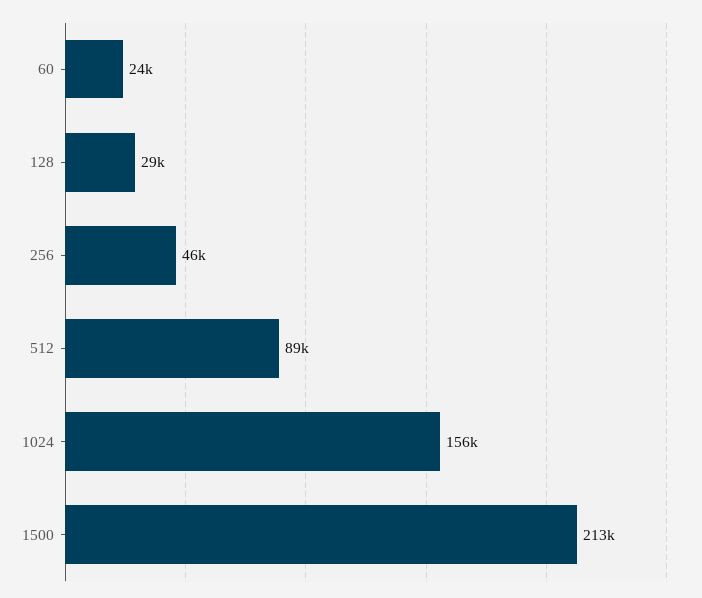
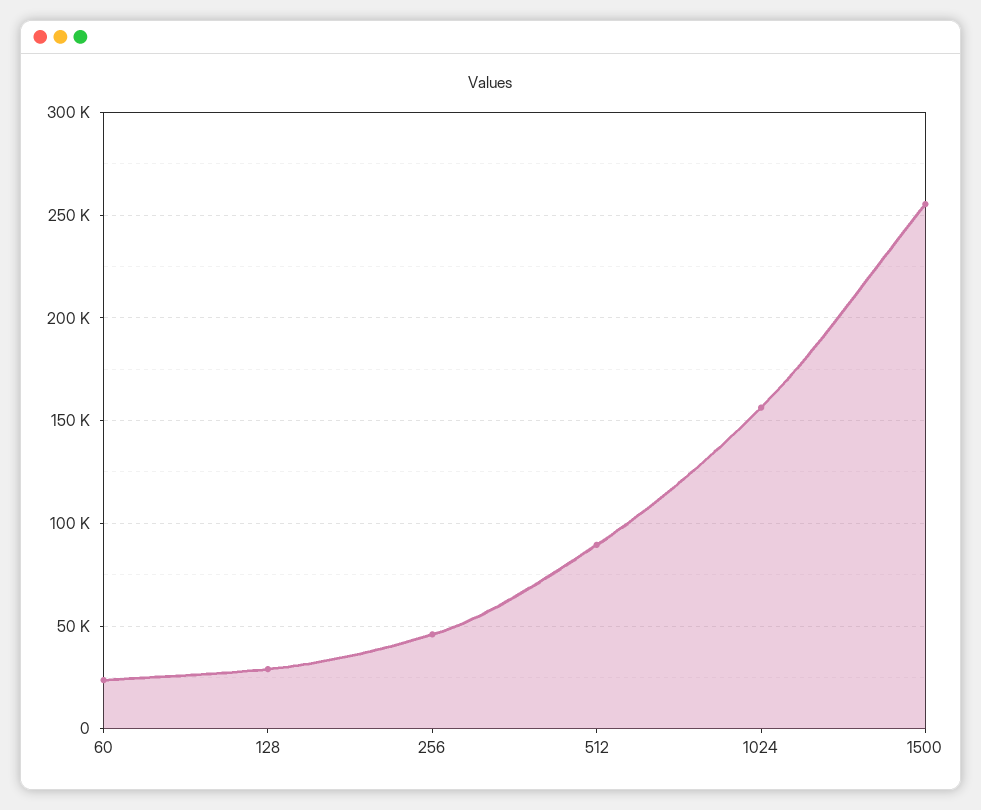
  {
    "60": 24000,
    "128": 29000,
    "256": 46000,
    "512": 89000,
    "1024": 156000,
-   "1500": 213000
+   "1500": 255000
  }

